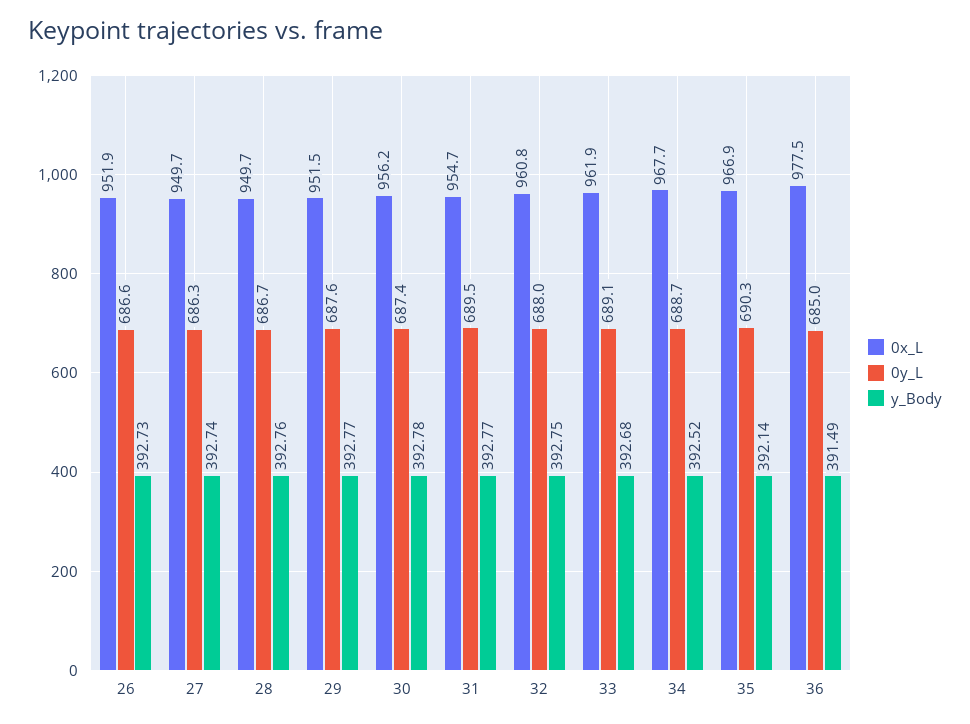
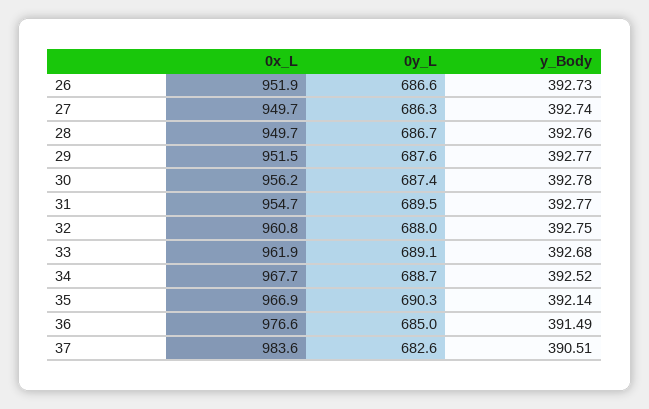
  {
    "0x_L": {
      "26": 951.9,
      "27": 949.7,
      "28": 949.7,
      "29": 951.5,
      "30": 956.2,
      "31": 954.7,
      "32": 960.8,
      "33": 961.9,
      "34": 967.7,
      "35": 966.9,
-     "36": 977.5
+     "36": 976.6,
+     "37": 983.6
    },
    "0y_L": {
      "26": 686.6,
      "27": 686.3,
      "28": 686.7,
      "29": 687.6,
      "30": 687.4,
      "31": 689.5,
      "32": 688,
      "33": 689.1,
      "34": 688.7,
      "35": 690.3,
-     "36": 685
+     "36": 685,
+     "37": 682.6
    },
    "y_Body": {
      "26": 392.73,
      "27": 392.74,
      "28": 392.76,
      "29": 392.77,
      "30": 392.78,
      "31": 392.77,
      "32": 392.75,
      "33": 392.68,
      "34": 392.52,
      "35": 392.14,
-     "36": 391.49
+     "36": 391.49,
+     "37": 390.51
    }
  }

